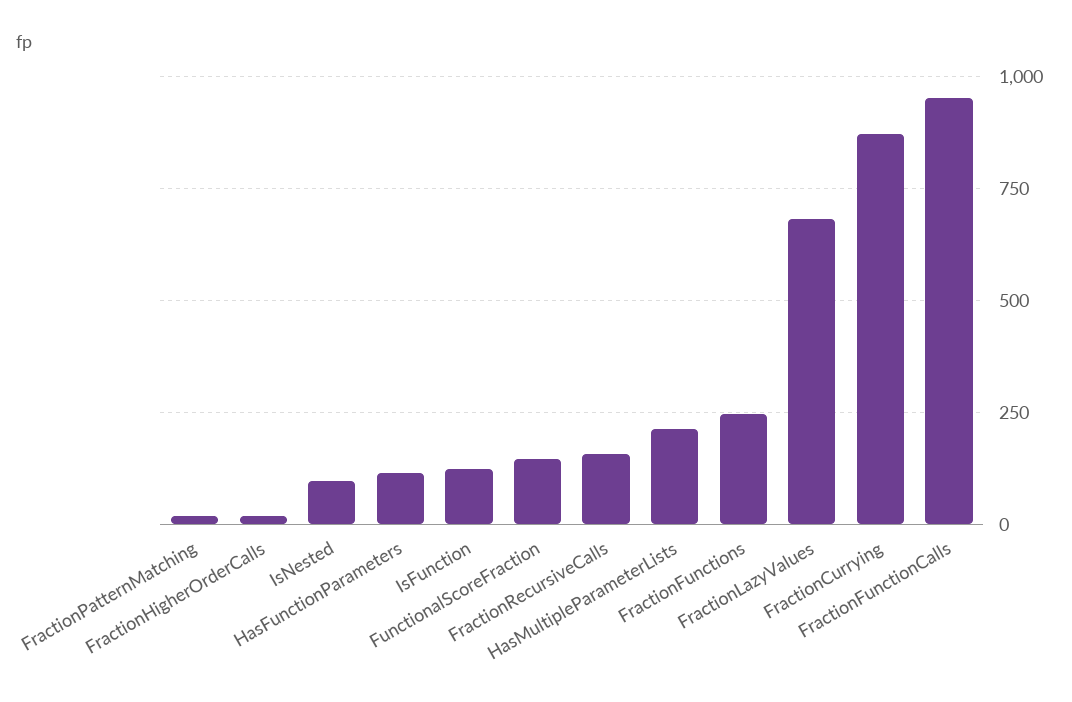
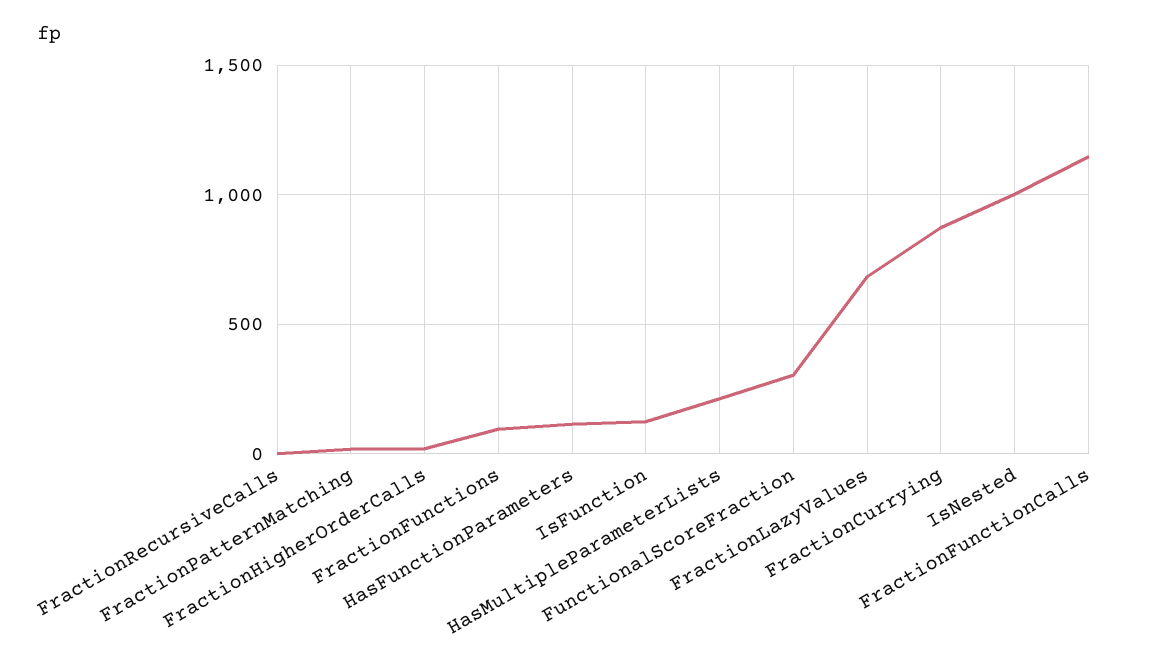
  {
    "FractionPatternMatching": 25,
    "FractionHigherOrderCalls": 25,
-   "IsNested": 100,
+   "IsNested": 1000,
    "HasFunctionParameters": 125,
    "IsFunction": 125,
-   "FunctionalScoreFraction": 150,
+   "FunctionalScoreFraction": 300,
-   "FractionRecursiveCalls": 150,
+   "FractionRecursiveCalls": 0,
    "HasMultipleParameterLists": 225,
-   "FractionFunctions": 250,
+   "FractionFunctions": 100,
    "FractionLazyValues": 675,
    "FractionCurrying": 875,
-   "FractionFunctionCalls": 950
+   "FractionFunctionCalls": 1150
  }

